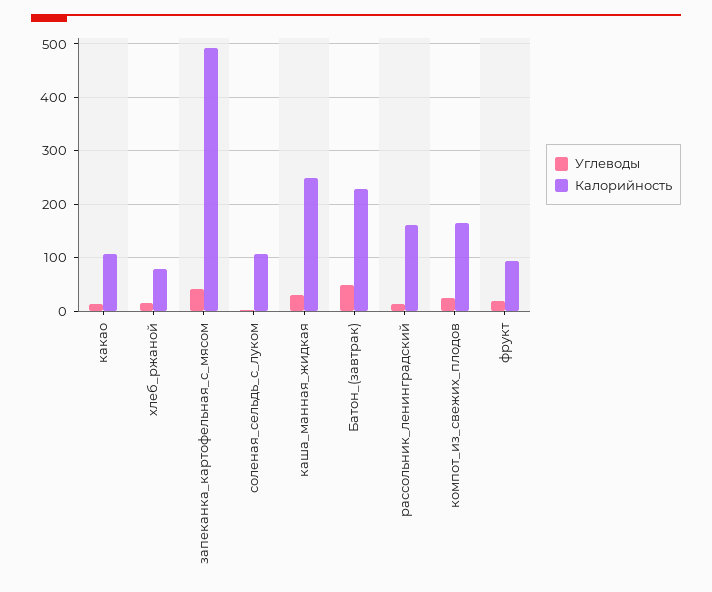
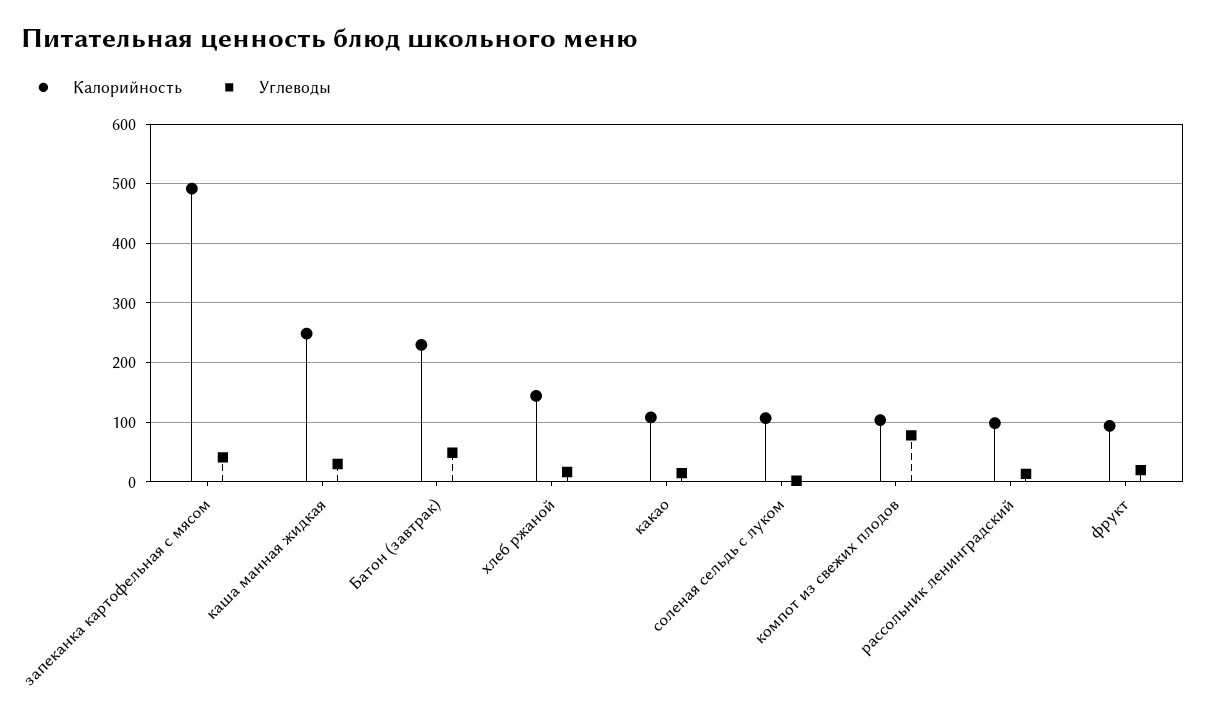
  {
    "Углеводы": {
      "какао": 20,
      "хлеб_ржаной": 20,
      "запеканка_картофельная_с_мясом": 40,
      "соленая_сельдь_с_луком": 0,
      "каша_манная_жидкая": 40,
      "Батон_(завтрак)": 40,
      "рассольник_ленинградский": 20,
-     "компот_из_свежих_плодов": 20,
+     "компот_из_свежих_плодов": 80,
      "фрукт": 20
    },
    "Калорийность": {
      "какао": 100,
-     "хлеб_ржаной": 80,
+     "хлеб_ржаной": 140,
      "запеканка_картофельная_с_мясом": 500,
      "соленая_сельдь_с_луком": 100,
      "каша_манная_жидкая": 240,
      "Батон_(завтрак)": 220,
-     "рассольник_ленинградский": 160,
+     "рассольник_ленинградский": 100,
-     "компот_из_свежих_плодов": 160,
+     "компот_из_свежих_плодов": 100,
      "фрукт": 100
    }
  }

